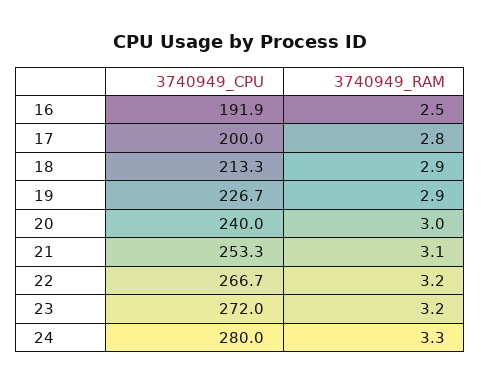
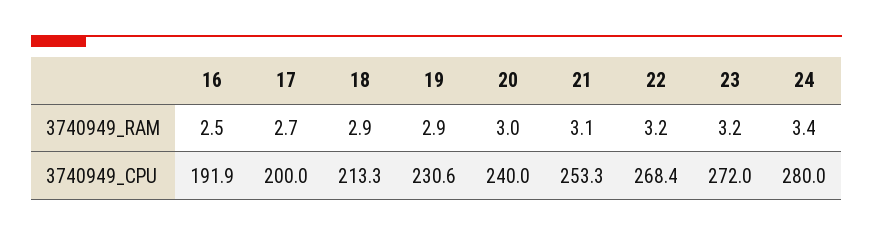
  {
    "3740949_CPU": {
      "16": 191.9,
      "17": 200,
      "18": 213.3,
-     "19": 226.7,
+     "19": 230.6,
      "20": 240,
      "21": 253.3,
-     "22": 266.7,
+     "22": 268.4,
      "23": 272,
      "24": 280
    },
    "3740949_RAM": {
      "16": 2.5,
-     "17": 2.8,
+     "17": 2.7,
      "18": 2.9,
      "19": 2.9,
      "20": 3,
      "21": 3.1,
      "22": 3.2,
      "23": 3.2,
-     "24": 3.3
+     "24": 3.4
    }
  }

